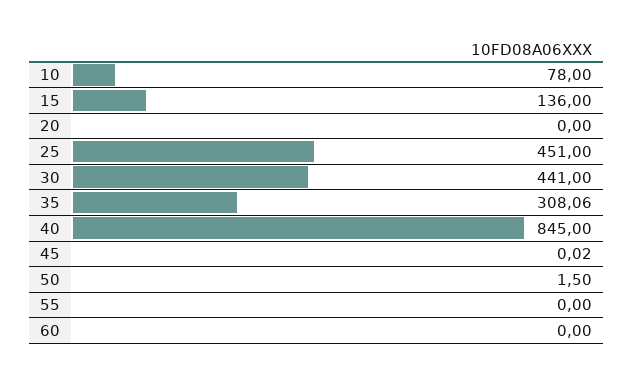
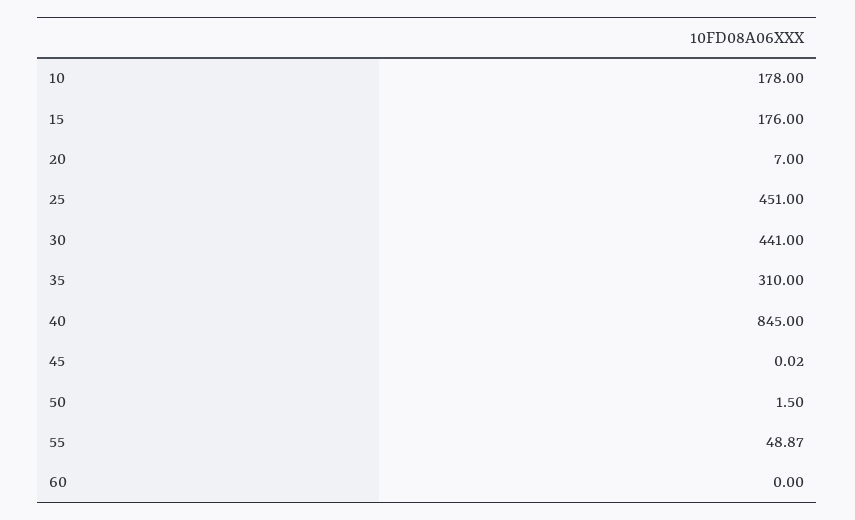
  {
-   "10": 78,
+   "10": 178,
-   "15": 136,
+   "15": 176,
-   "20": 0,
+   "20": 7,
    "25": 451,
    "30": 441,
-   "35": 308.06,
+   "35": 310,
    "40": 845,
    "45": 0.02,
    "50": 1.5,
-   "55": 0,
+   "55": 48.87,
    "60": 0
  }

